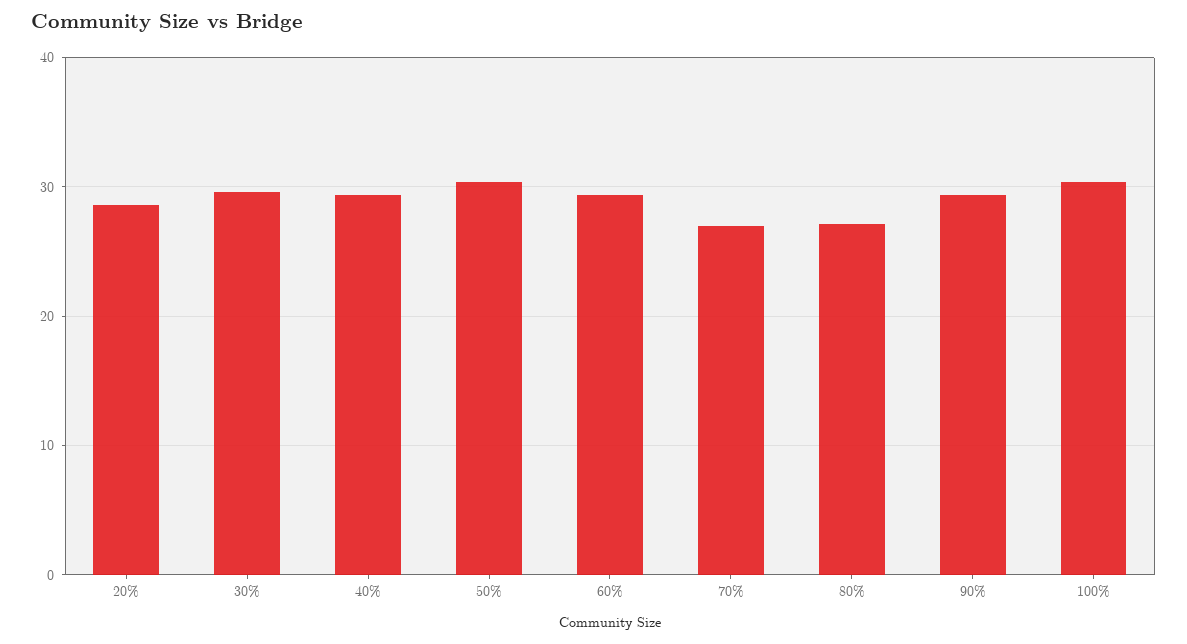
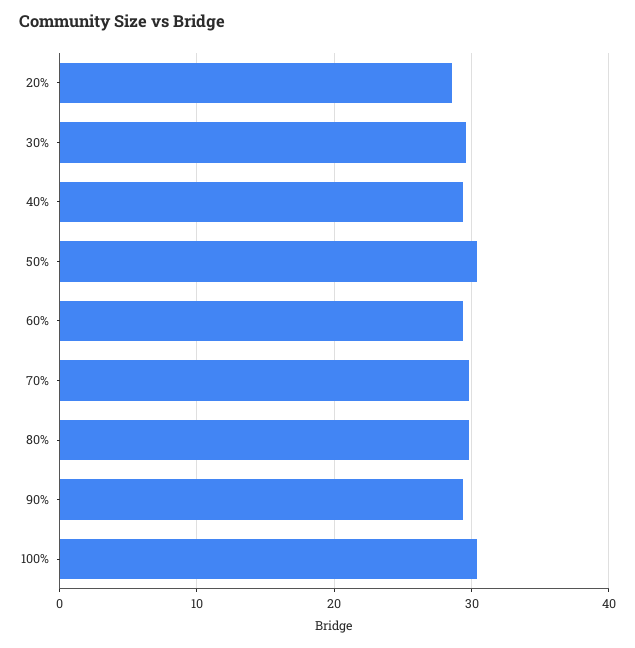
  {
    "20%": 29,
    "30%": 30,
    "40%": 29,
    "50%": 30,
    "60%": 29,
-   "70%": 27,
+   "70%": 30,
-   "80%": 27,
+   "80%": 30,
    "90%": 29,
    "100%": 30
  }

